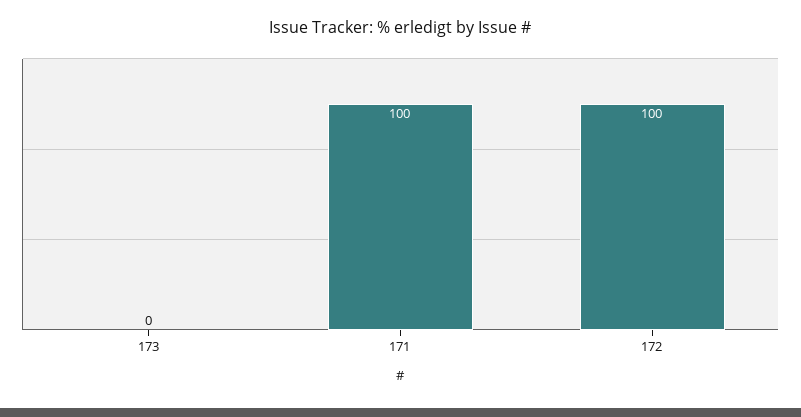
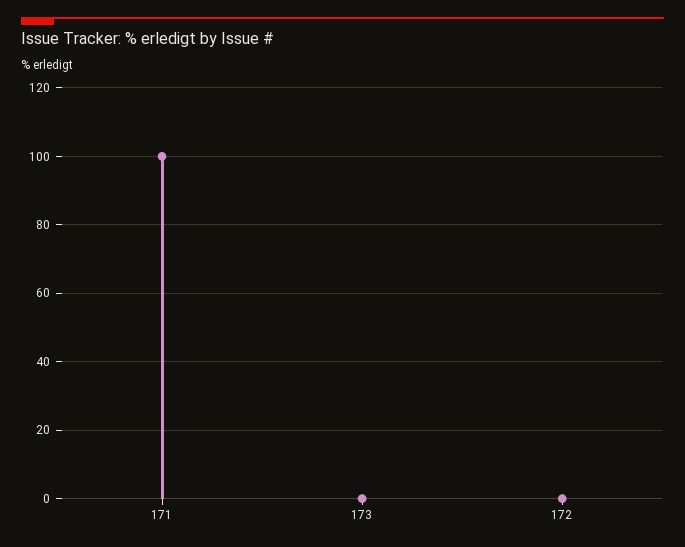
  {
    "173": 0,
    "171": 100,
-   "172": 100
+   "172": 0
  }

